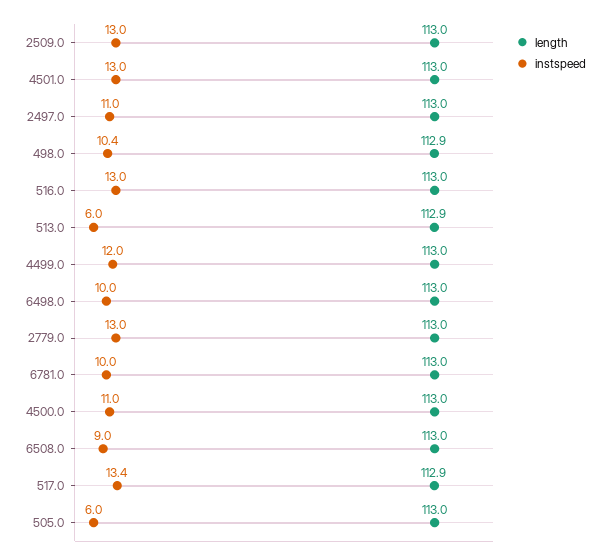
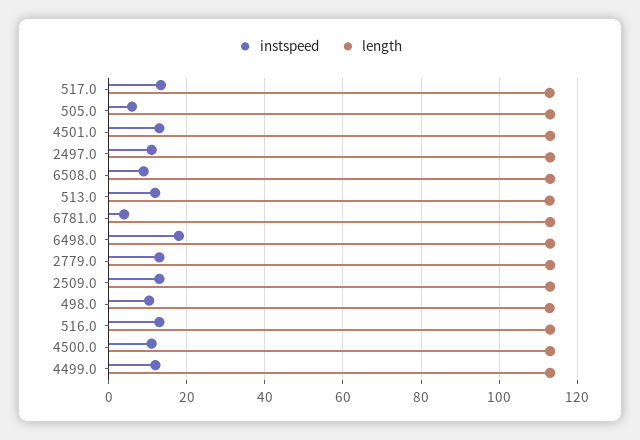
  {
    "length": {
      "2509.0": 113,
      "4501.0": 113,
      "2497.0": 113,
      "498.0": 112.9,
      "516.0": 113,
      "513.0": 112.9,
      "4499.0": 113,
      "6498.0": 113,
      "2779.0": 113,
      "6781.0": 113,
      "4500.0": 113,
      "6508.0": 113,
      "517.0": 112.9,
      "505.0": 113
    },
    "instspeed": {
      "2509.0": 13,
      "4501.0": 13,
      "2497.0": 11,
      "498.0": 10.4,
      "516.0": 13,
-     "513.0": 6,
+     "513.0": 12,
      "4499.0": 12,
-     "6498.0": 10,
+     "6498.0": 18,
      "2779.0": 13,
-     "6781.0": 10,
+     "6781.0": 4,
      "4500.0": 11,
      "6508.0": 9,
      "517.0": 13.4,
      "505.0": 6
    }
  }

